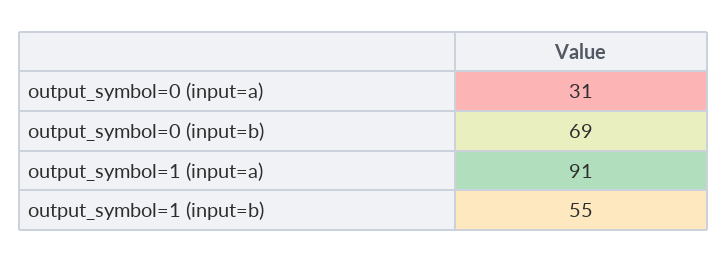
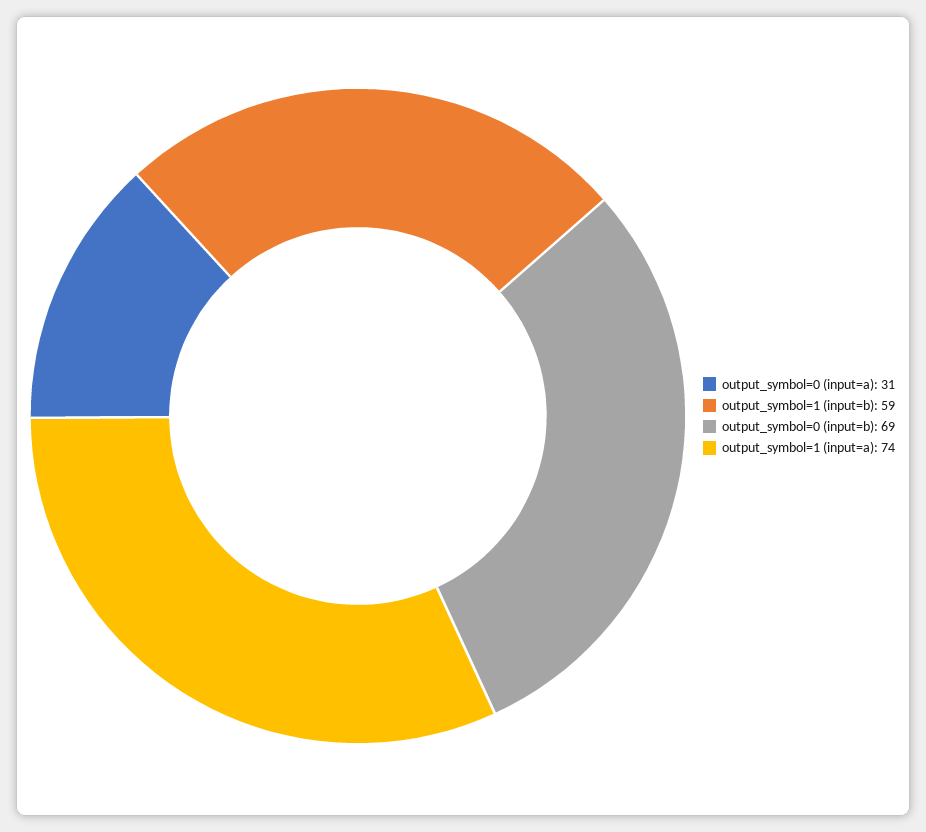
  {
    "output_symbol=0 (input=a)": 31,
    "output_symbol=0 (input=b)": 69,
-   "output_symbol=1 (input=a)": 91,
+   "output_symbol=1 (input=a)": 74,
-   "output_symbol=1 (input=b)": 55
+   "output_symbol=1 (input=b)": 59
  }

